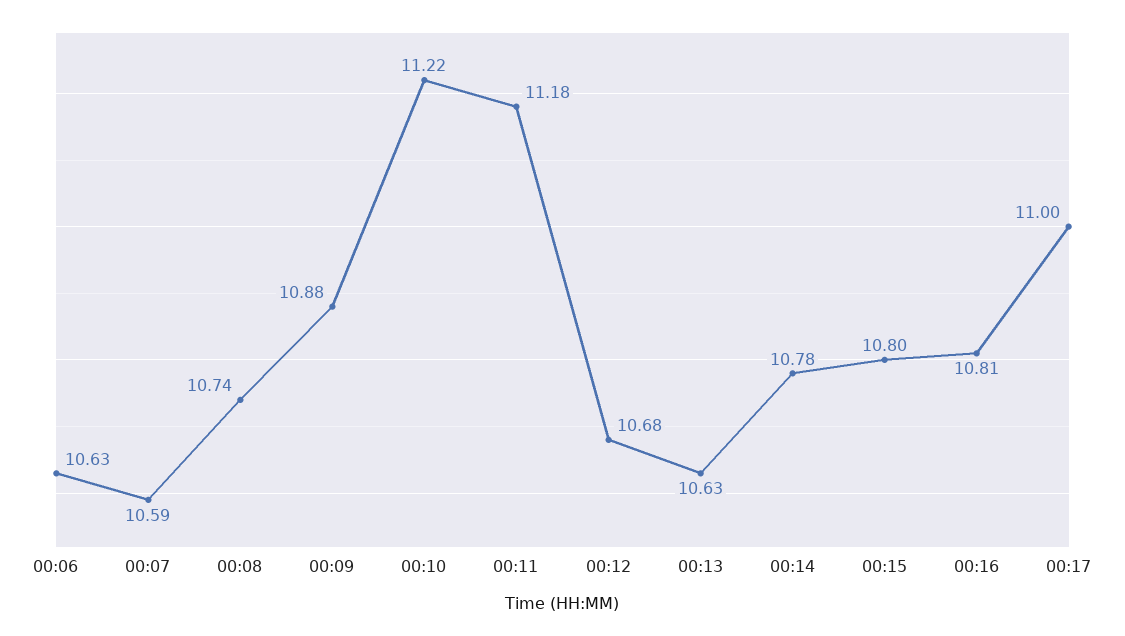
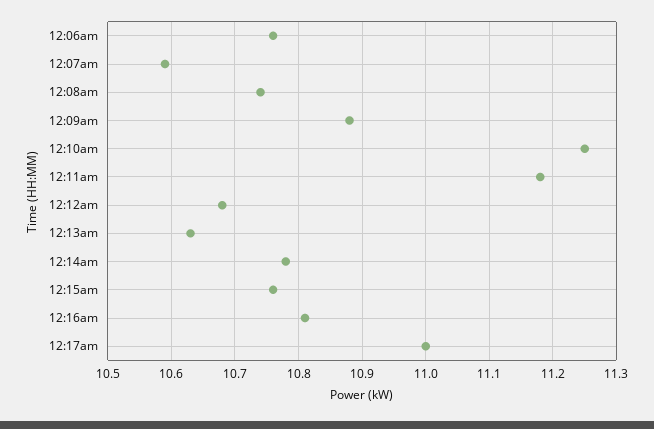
  {
-   "00:06": 10.63,
+   "00:06": 10.76,
    "00:07": 10.59,
    "00:08": 10.74,
    "00:09": 10.88,
-   "00:10": 11.22,
+   "00:10": 11.25,
    "00:11": 11.18,
    "00:12": 10.68,
    "00:13": 10.63,
    "00:14": 10.78,
-   "00:15": 10.8,
+   "00:15": 10.76,
    "00:16": 10.81,
    "00:17": 11
  }

